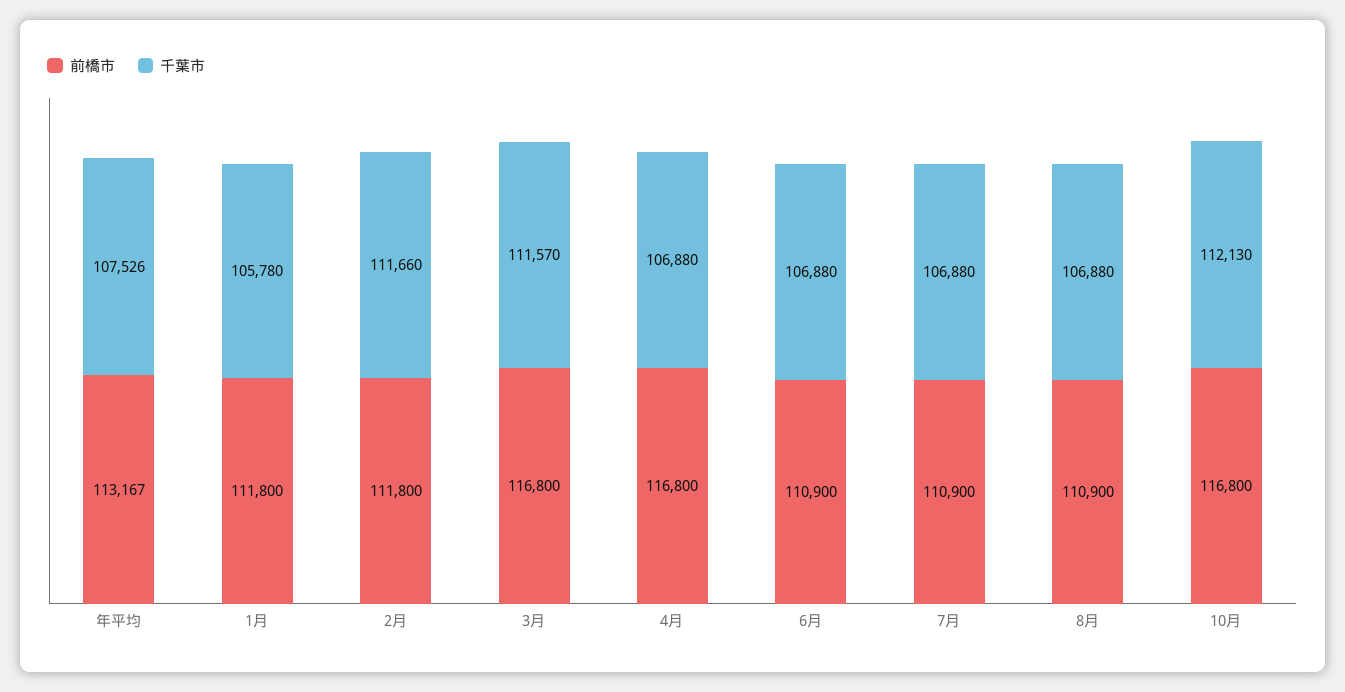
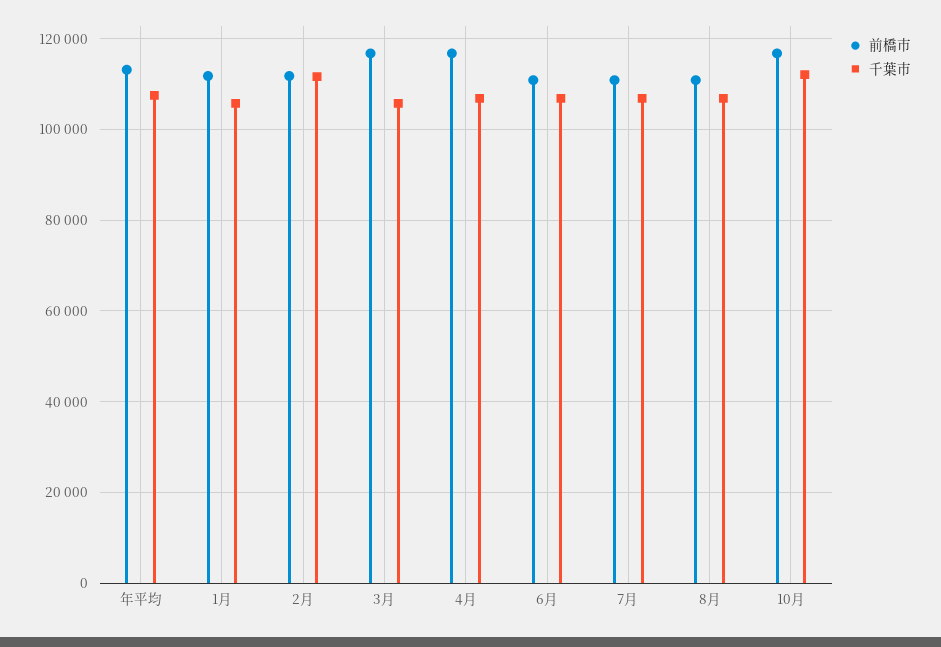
  {
    "前橋市": {
      "年平均": 113167,
      "1月": 111800,
      "2月": 111800,
      "3月": 116800,
      "4月": 116800,
      "6月": 110900,
      "7月": 110900,
      "8月": 110900,
      "10月": 116800
    },
    "千葉市": {
      "年平均": 107526,
      "1月": 105780,
      "2月": 111660,
-     "3月": 111570,
+     "3月": 106000,
      "4月": 106880,
      "6月": 106880,
      "7月": 106880,
      "8月": 106880,
      "10月": 112130
    }
  }

